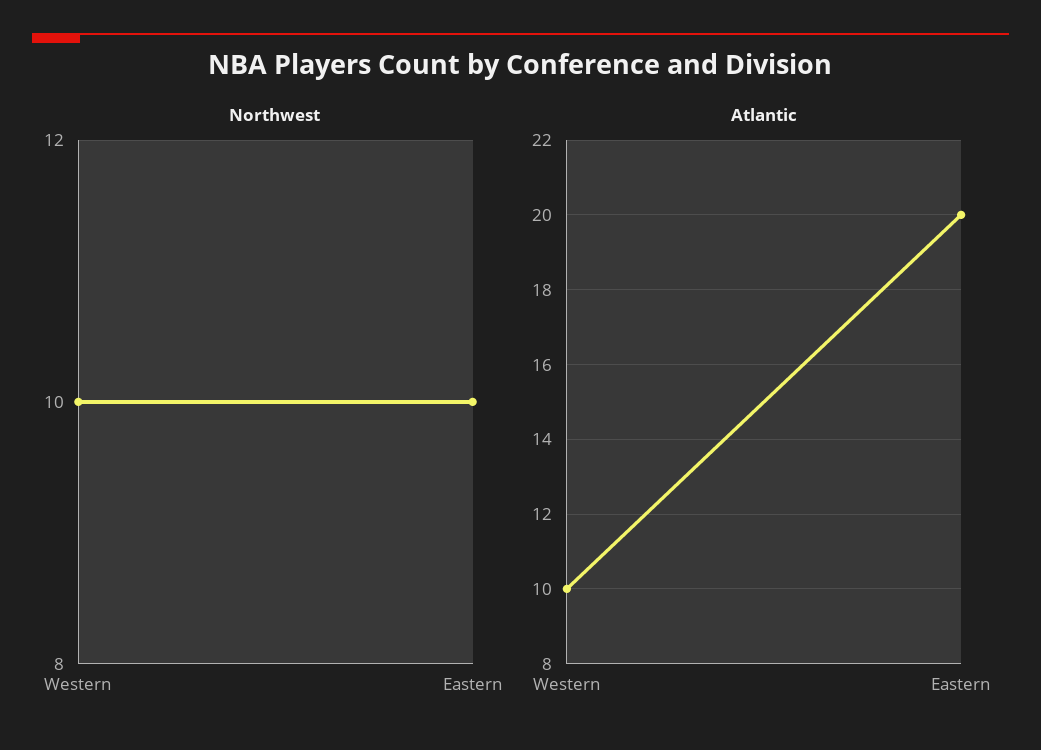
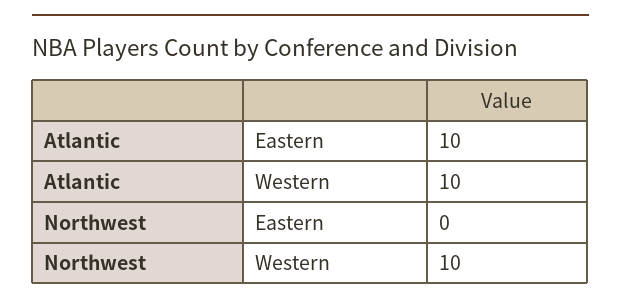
  {
    "Northwest": {
      "Western": 10,
-     "Eastern": 10
+     "Eastern": 0
    },
    "Atlantic": {
      "Western": 10,
-     "Eastern": 20
+     "Eastern": 10
    }
  }

